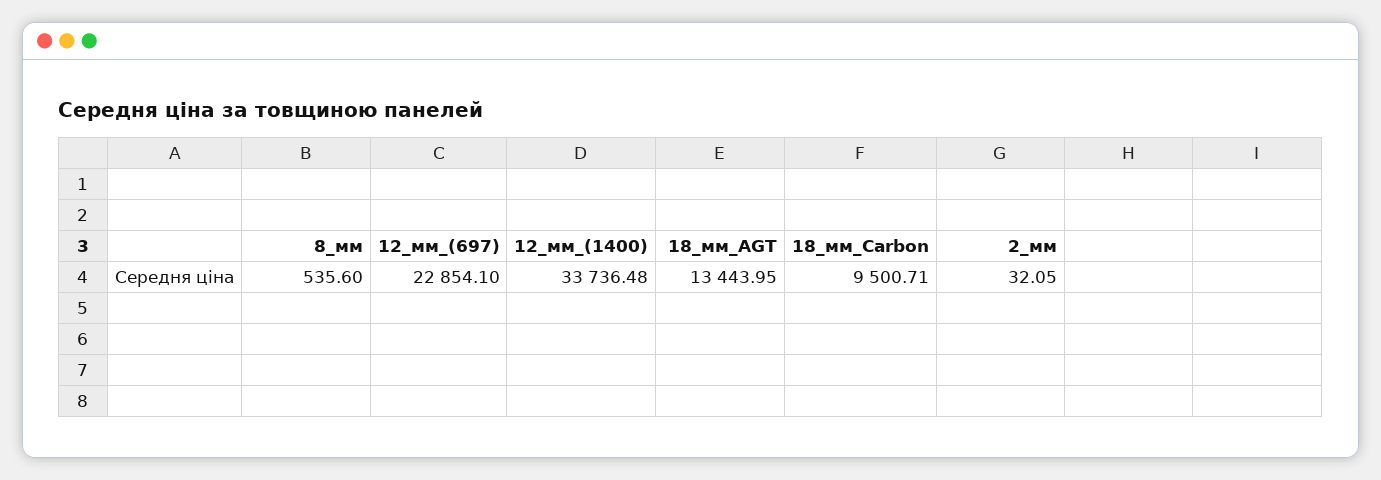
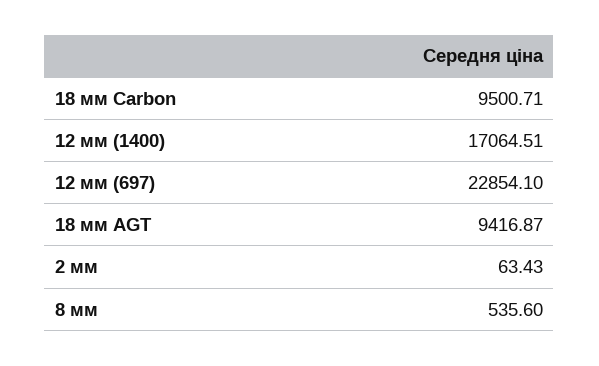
  {
    "8_мм": 535.6,
    "12_мм_(697)": 22854.1,
-   "12_мм_(1400)": 33736.48,
+   "12_мм_(1400)": 17064.51,
-   "18_мм_AGT": 13443.95,
+   "18_мм_AGT": 9416.87,
    "18_мм_Carbon": 9500.71,
-   "2_мм": 32.05
+   "2_мм": 63.43
  }

